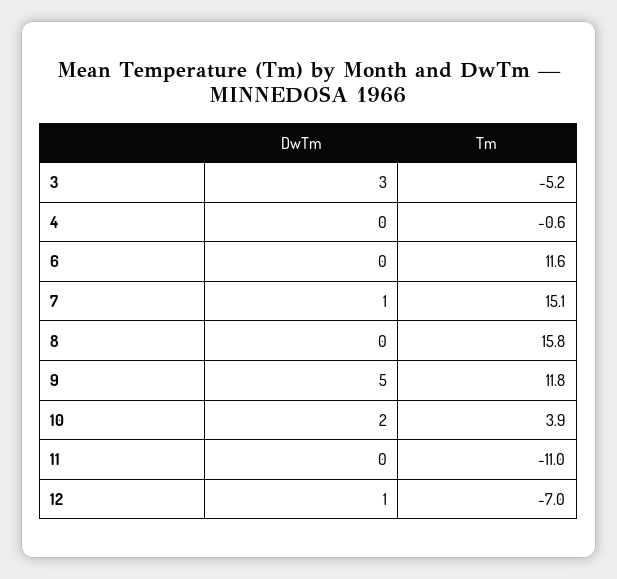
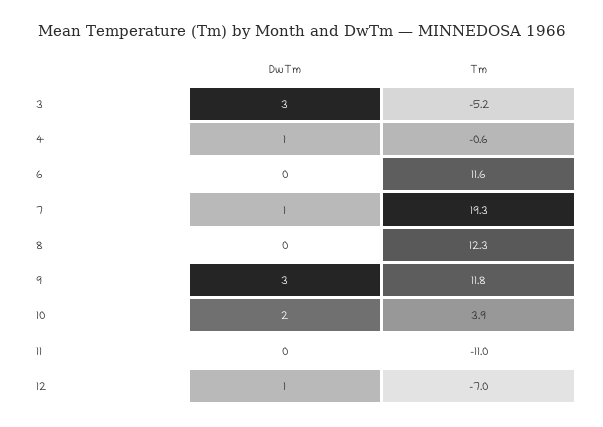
  {
    "DwTm": {
      "3": 3,
-     "4": 0,
+     "4": 1,
      "6": 0,
      "7": 1,
      "8": 0,
-     "9": 5,
+     "9": 3,
      "10": 2,
      "11": 0,
      "12": 1
    },
    "Tm": {
      "3": -5.2,
      "4": -0.6,
      "6": 11.6,
-     "7": 15.1,
+     "7": 19.3,
-     "8": 15.8,
+     "8": 12.3,
      "9": 11.8,
      "10": 3.9,
      "11": -11,
      "12": -7
    }
  }

